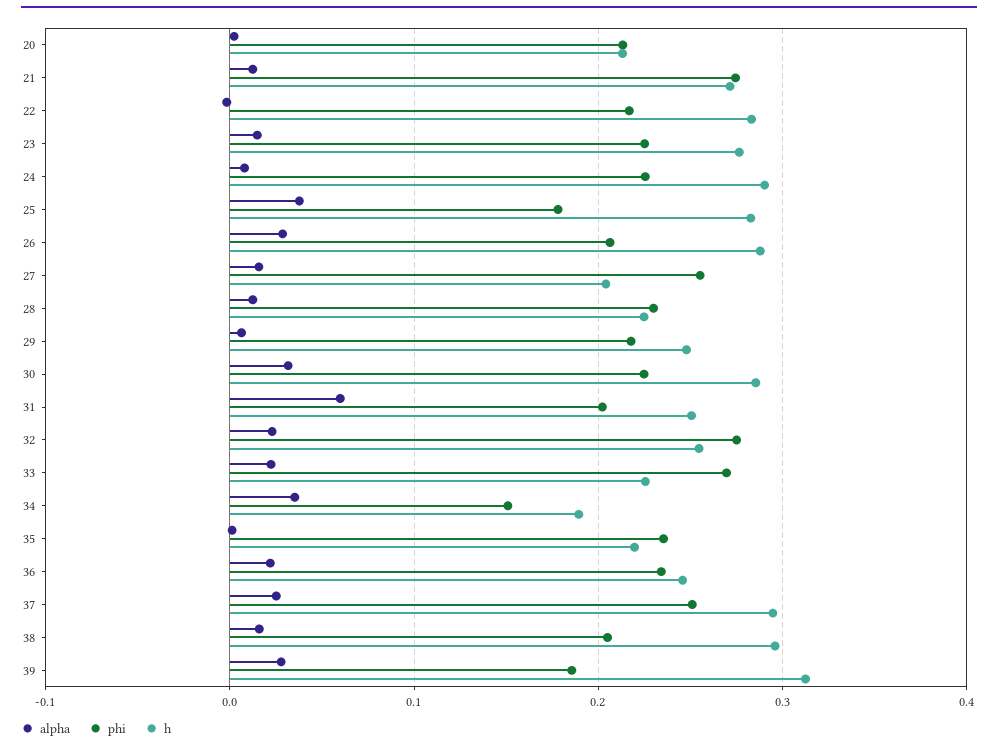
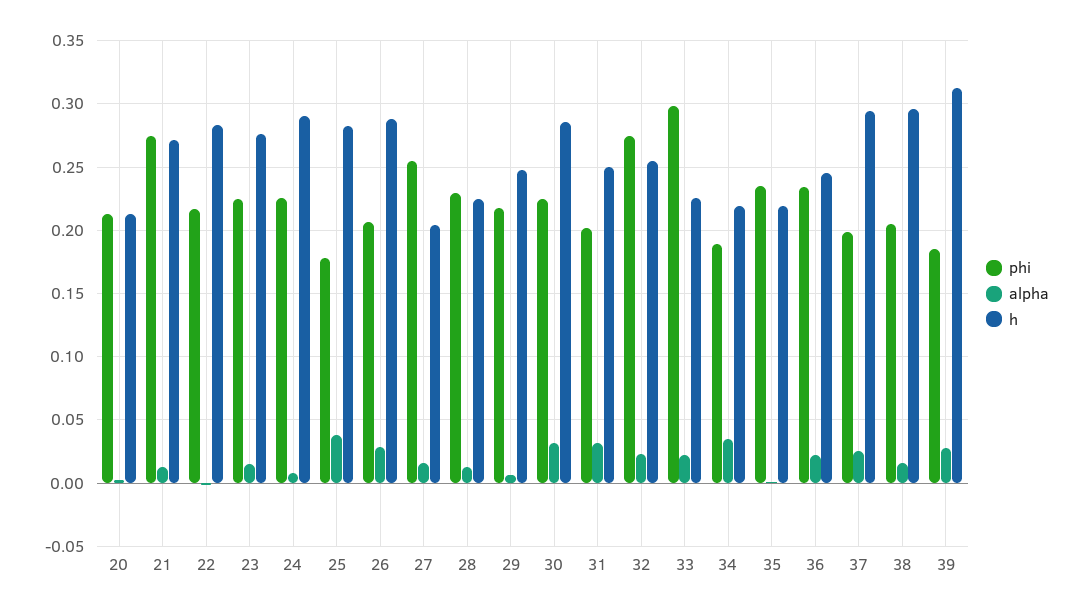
  {
    "alpha": {
      "20": 0,
      "21": 0.015,
      "22": 0,
      "23": 0.015,
      "24": 0.01,
      "25": 0.04,
      "26": 0.03,
      "27": 0.015,
      "28": 0.015,
      "29": 0.005,
      "30": 0.03,
-     "31": 0.06,
+     "31": 0.03,
      "32": 0.025,
      "33": 0.02,
      "34": 0.035,
      "35": 0,
      "36": 0.02,
      "37": 0.025,
      "38": 0.015,
      "39": 0.03
    },
    "phi": {
      "20": 0.215,
      "21": 0.275,
      "22": 0.215,
      "23": 0.225,
      "24": 0.225,
      "25": 0.18,
      "26": 0.205,
      "27": 0.255,
      "28": 0.23,
      "29": 0.22,
      "30": 0.225,
      "31": 0.2,
      "32": 0.275,
-     "33": 0.27,
+     "33": 0.3,
-     "34": 0.15,
+     "34": 0.19,
      "35": 0.235,
      "36": 0.235,
-     "37": 0.25,
+     "37": 0.2,
      "38": 0.205,
      "39": 0.185
    },
    "h": {
      "20": 0.215,
      "21": 0.27,
      "22": 0.285,
      "23": 0.275,
      "24": 0.29,
      "25": 0.285,
      "26": 0.29,
      "27": 0.205,
      "28": 0.225,
      "29": 0.25,
      "30": 0.285,
      "31": 0.25,
      "32": 0.255,
      "33": 0.225,
-     "34": 0.19,
+     "34": 0.22,
      "35": 0.22,
      "36": 0.245,
      "37": 0.295,
      "38": 0.295,
      "39": 0.31
    }
  }

